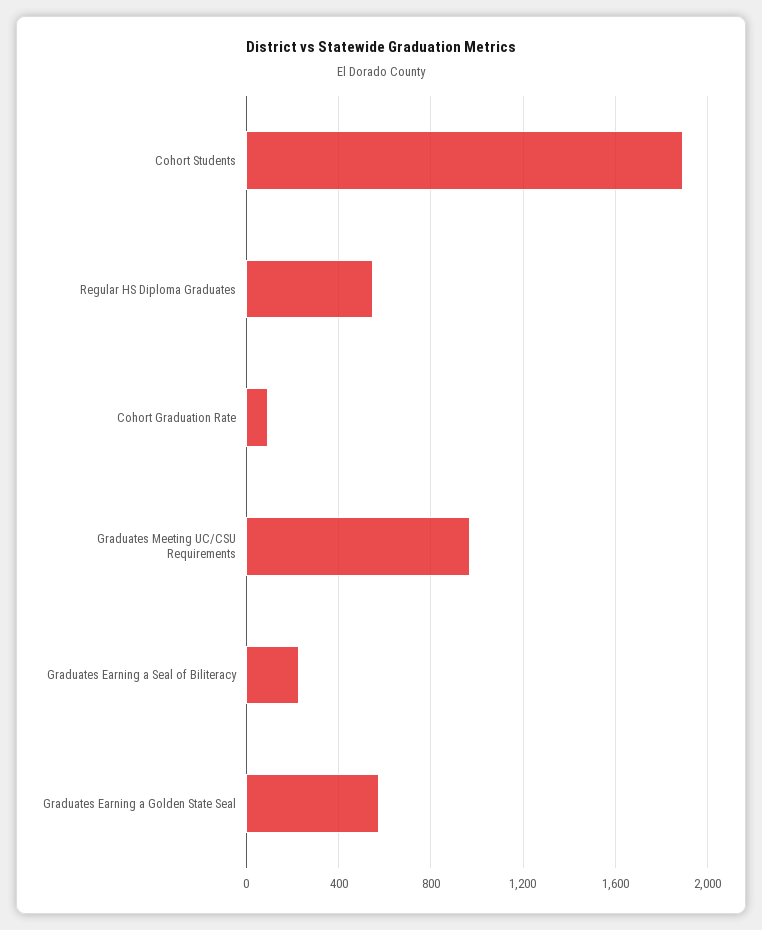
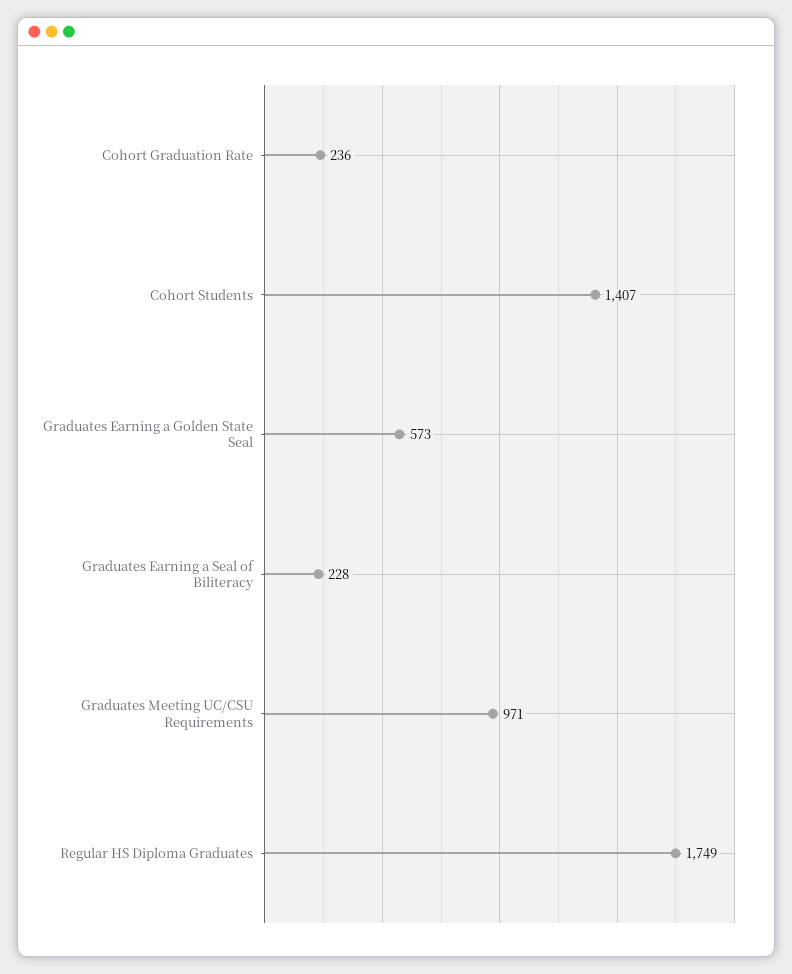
  {
-   "Cohort Students": 1900,
+   "Cohort Students": 1407,
-   "Regular HS Diploma Graduates": 550,
+   "Regular HS Diploma Graduates": 1749,
-   "Cohort Graduation Rate": 100,
+   "Cohort Graduation Rate": 236,
    "Graduates Meeting UC/CSU Requirements": 971,
    "Graduates Earning a Seal of Biliteracy": 228,
    "Graduates Earning a Golden State Seal": 573
  }

